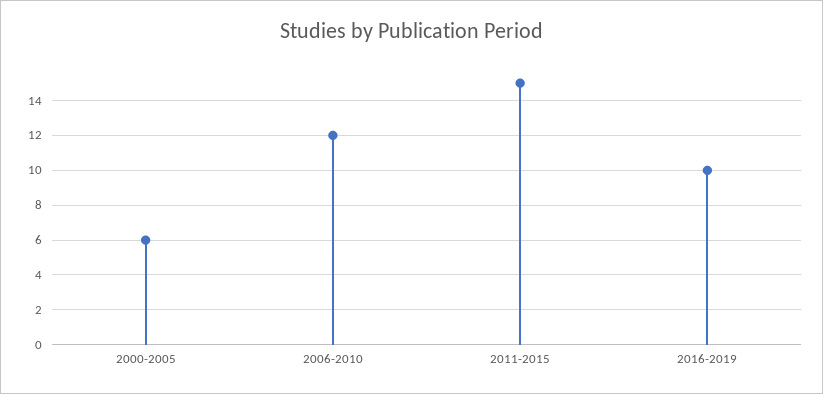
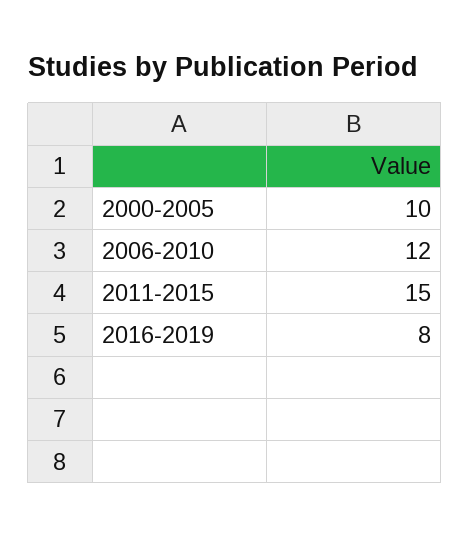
  {
-   "2000-2005": 6,
+   "2000-2005": 10,
    "2006-2010": 12,
    "2011-2015": 15,
-   "2016-2019": 10
+   "2016-2019": 8
  }

